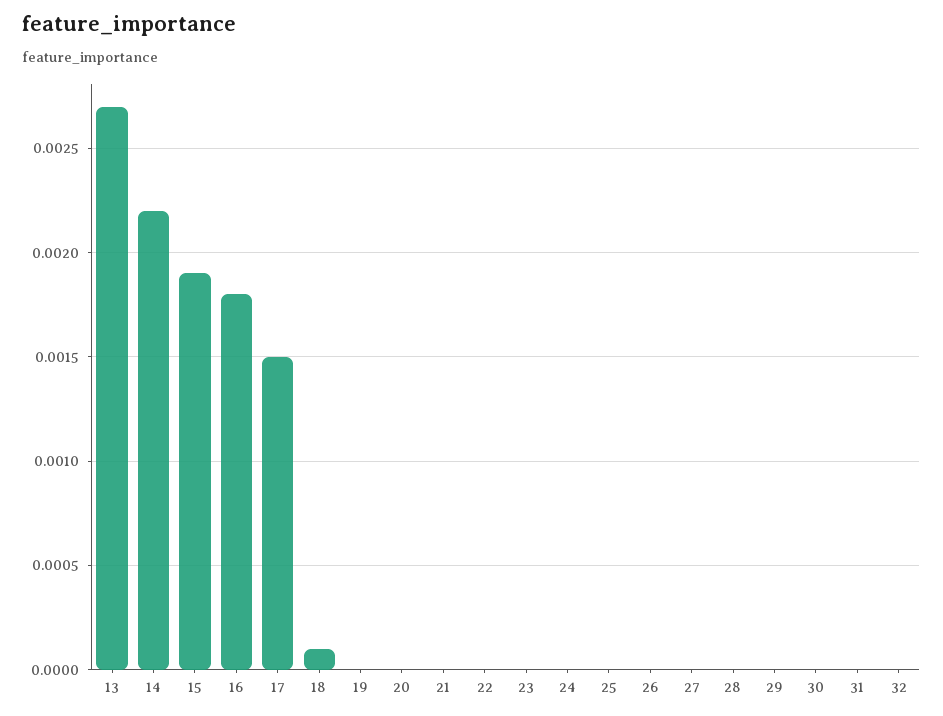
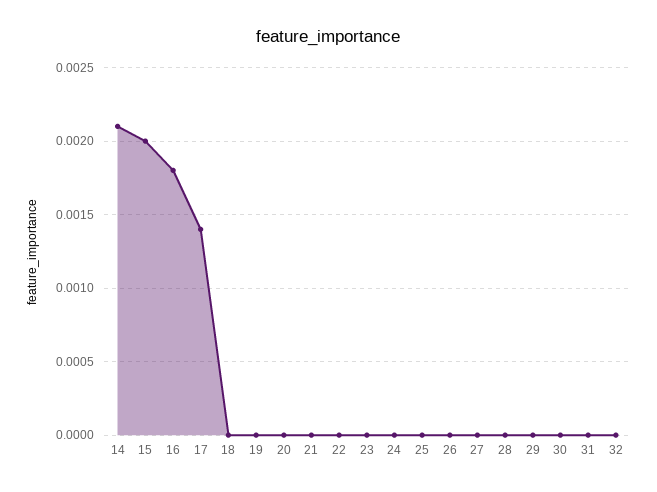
  {
-   "13": 0.0027,
-   "14": 0.0022,
+   "14": 0.0021,
-   "15": 0.0019,
+   "15": 0.002,
    "16": 0.0018,
-   "17": 0.0015,
+   "17": 0.0014,
-   "18": 0.0001,
+   "18": 0,
    "19": 0,
    "20": 0,
    "21": 0,
    "22": 0,
    "23": 0,
    "24": 0,
    "25": 0,
    "26": 0,
    "27": 0,
    "28": 0,
    "29": 0,
    "30": 0,
    "31": 0,
    "32": 0
  }

